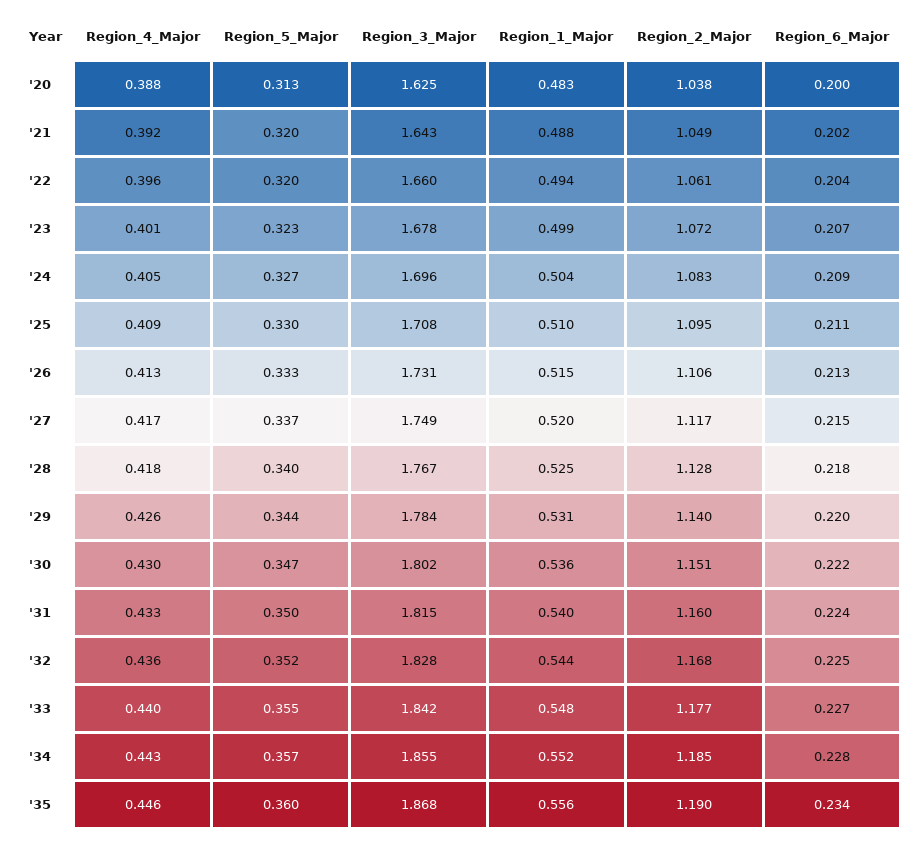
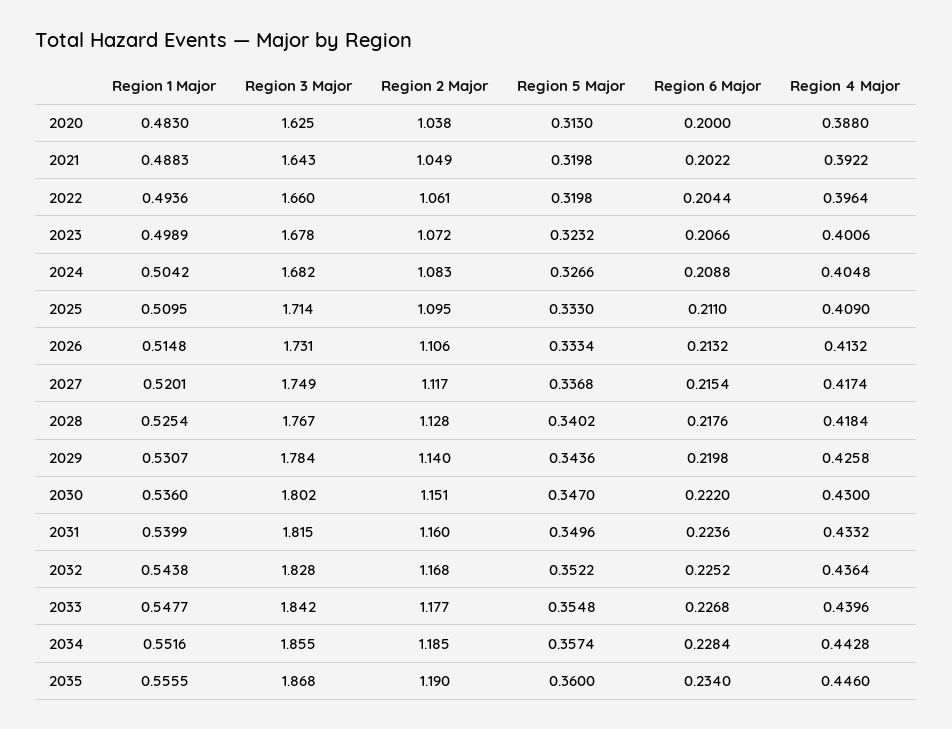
  {
    "Region_4_Major": {
      "'20": 0.388,
      "'21": 0.3922,
      "'22": 0.3964,
      "'23": 0.4006,
      "'24": 0.4048,
      "'25": 0.409,
      "'26": 0.4132,
      "'27": 0.4174,
      "'28": 0.4184,
      "'29": 0.4258,
      "'30": 0.43,
      "'31": 0.4332,
      "'32": 0.4364,
      "'33": 0.4396,
      "'34": 0.4428,
      "'35": 0.446
    },
    "Region_5_Major": {
      "'20": 0.313,
      "'21": 0.3198,
      "'22": 0.3198,
      "'23": 0.3232,
      "'24": 0.3266,
-     "'25": 0.33,
+     "'25": 0.333,
      "'26": 0.3334,
      "'27": 0.3368,
      "'28": 0.3402,
      "'29": 0.3436,
      "'30": 0.347,
      "'31": 0.3496,
      "'32": 0.3522,
      "'33": 0.3548,
      "'34": 0.3574,
      "'35": 0.36
    },
    "Region_3_Major": {
      "'20": 1.625,
      "'21": 1.643,
      "'22": 1.66,
      "'23": 1.678,
-     "'24": 1.696,
+     "'24": 1.682,
-     "'25": 1.708,
+     "'25": 1.714,
      "'26": 1.731,
      "'27": 1.749,
      "'28": 1.767,
      "'29": 1.784,
      "'30": 1.802,
      "'31": 1.815,
      "'32": 1.828,
      "'33": 1.842,
      "'34": 1.855,
      "'35": 1.868
    },
    "Region_1_Major": {
      "'20": 0.483,
      "'21": 0.4883,
      "'22": 0.4936,
      "'23": 0.4989,
      "'24": 0.5042,
      "'25": 0.5095,
      "'26": 0.5148,
      "'27": 0.5201,
      "'28": 0.5254,
      "'29": 0.5307,
      "'30": 0.536,
      "'31": 0.5399,
      "'32": 0.5438,
      "'33": 0.5477,
      "'34": 0.5516,
      "'35": 0.5555
    },
    "Region_2_Major": {
      "'20": 1.038,
      "'21": 1.049,
      "'22": 1.061,
      "'23": 1.072,
      "'24": 1.083,
      "'25": 1.095,
      "'26": 1.106,
      "'27": 1.117,
      "'28": 1.128,
      "'29": 1.14,
      "'30": 1.151,
      "'31": 1.16,
      "'32": 1.168,
      "'33": 1.177,
      "'34": 1.185,
      "'35": 1.19
    },
    "Region_6_Major": {
      "'20": 0.2,
      "'21": 0.2022,
      "'22": 0.2044,
      "'23": 0.2066,
      "'24": 0.2088,
      "'25": 0.211,
      "'26": 0.2132,
      "'27": 0.2154,
      "'28": 0.2176,
      "'29": 0.2198,
      "'30": 0.222,
      "'31": 0.2236,
      "'32": 0.2252,
      "'33": 0.2268,
      "'34": 0.2284,
      "'35": 0.234
    }
  }

